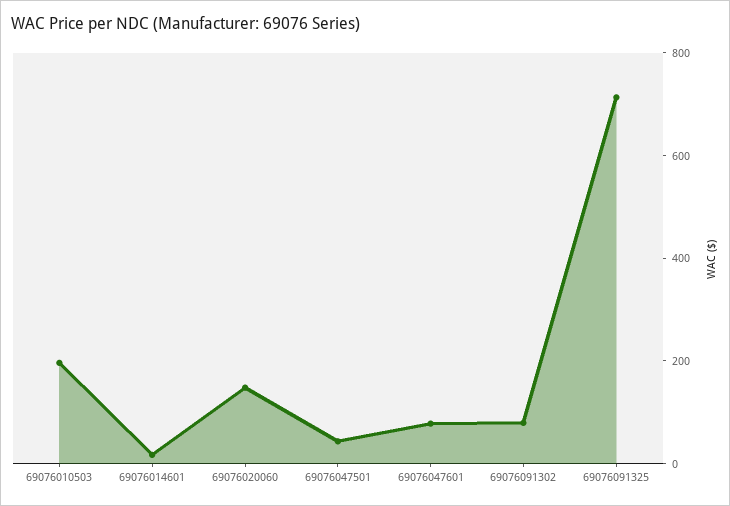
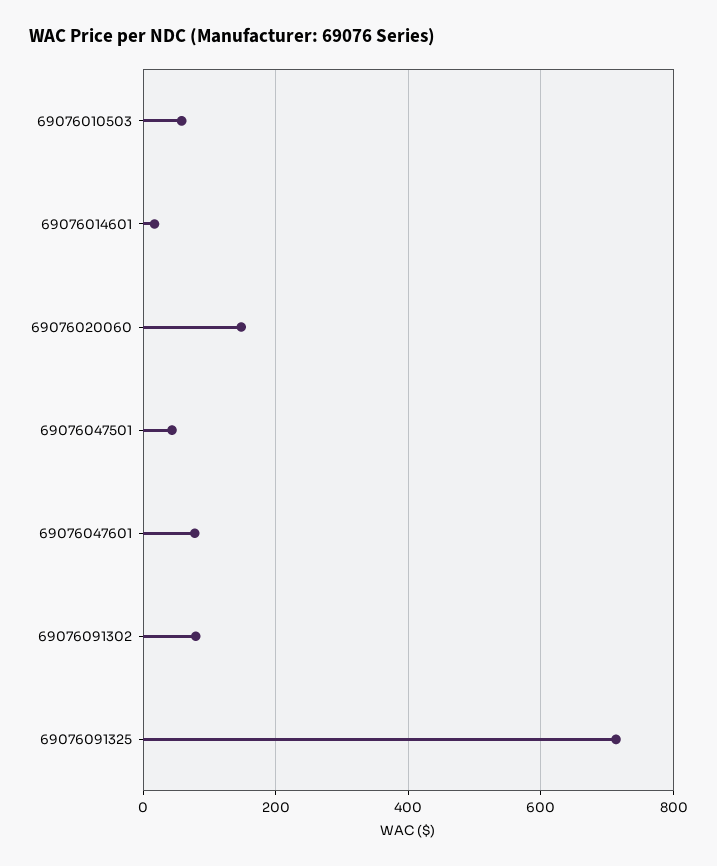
  {
-   "69076010503": 200,
+   "69076010503": 60,
    "69076014601": 20,
    "69076020060": 140,
    "69076047501": 40,
    "69076047601": 80,
    "69076091302": 80,
    "69076091325": 720
  }

